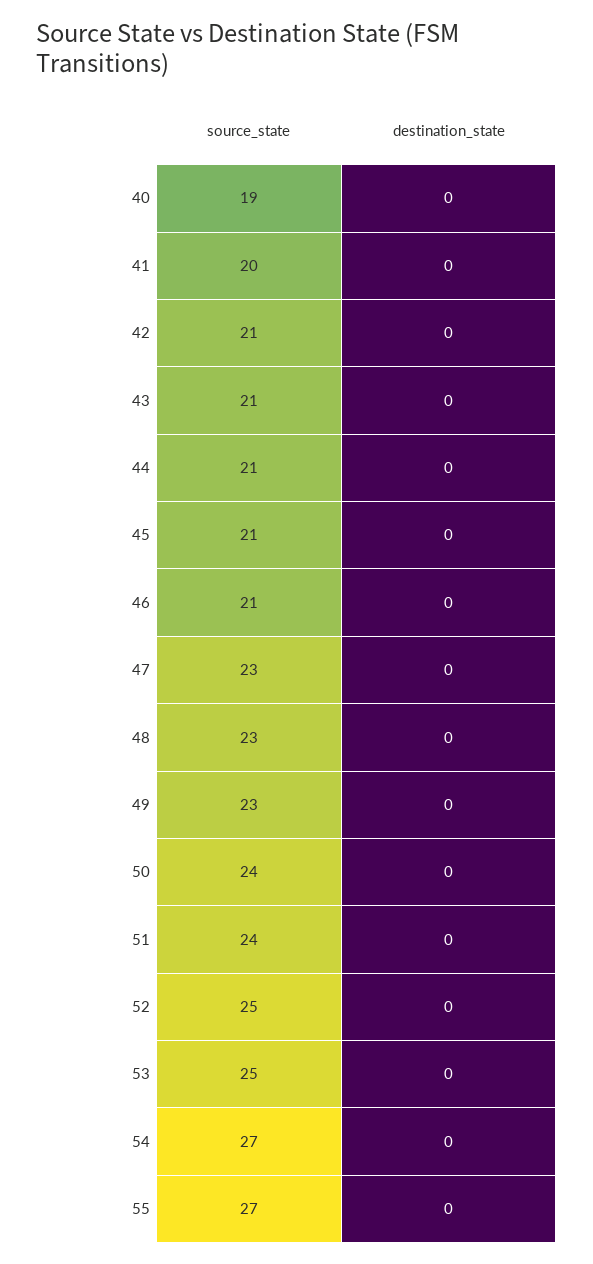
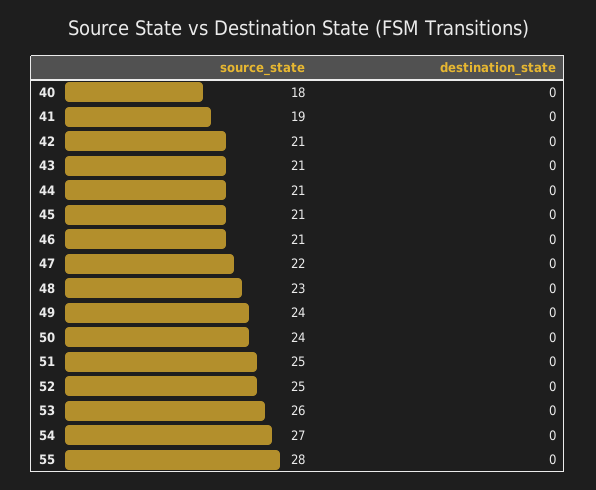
  {
    "source_state": {
-     "40": 19,
+     "40": 18,
-     "41": 20,
+     "41": 19,
      "42": 21,
      "43": 21,
      "44": 21,
      "45": 21,
      "46": 21,
-     "47": 23,
+     "47": 22,
      "48": 23,
-     "49": 23,
+     "49": 24,
      "50": 24,
-     "51": 24,
+     "51": 25,
      "52": 25,
-     "53": 25,
+     "53": 26,
      "54": 27,
-     "55": 27
+     "55": 28
    },
    "destination_state": {
      "40": 0,
      "41": 0,
      "42": 0,
      "43": 0,
      "44": 0,
      "45": 0,
      "46": 0,
      "47": 0,
      "48": 0,
      "49": 0,
      "50": 0,
      "51": 0,
      "52": 0,
      "53": 0,
      "54": 0,
      "55": 0
    }
  }

